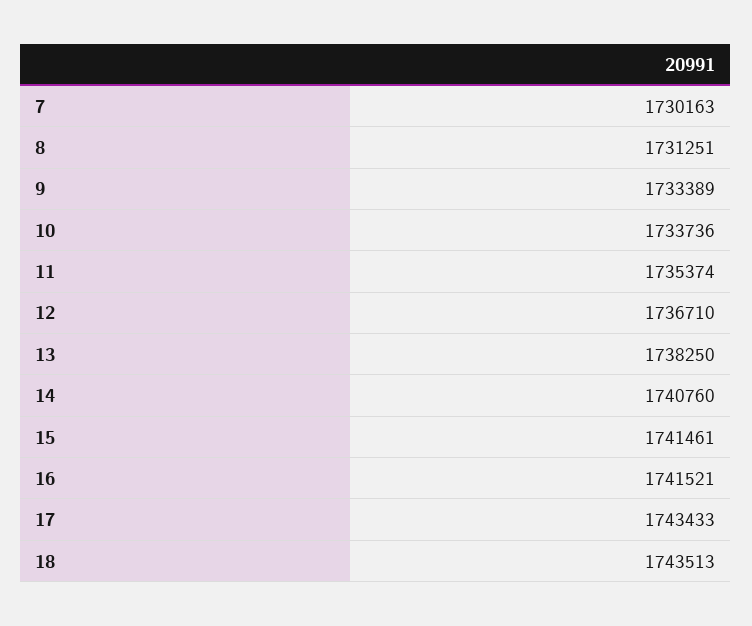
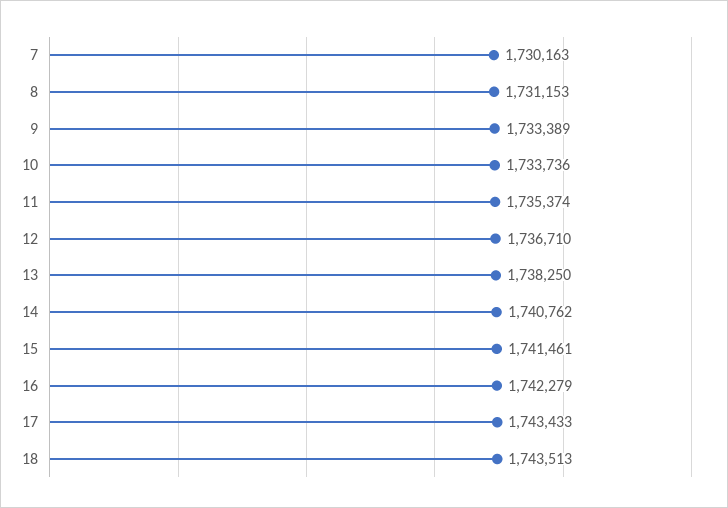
  {
    "7": 1730163,
-   "8": 1731251,
+   "8": 1731153,
    "9": 1733389,
    "10": 1733736,
    "11": 1735374,
    "12": 1736710,
    "13": 1738250,
-   "14": 1740760,
+   "14": 1740762,
    "15": 1741461,
-   "16": 1741521,
+   "16": 1742279,
    "17": 1743433,
    "18": 1743513
  }

